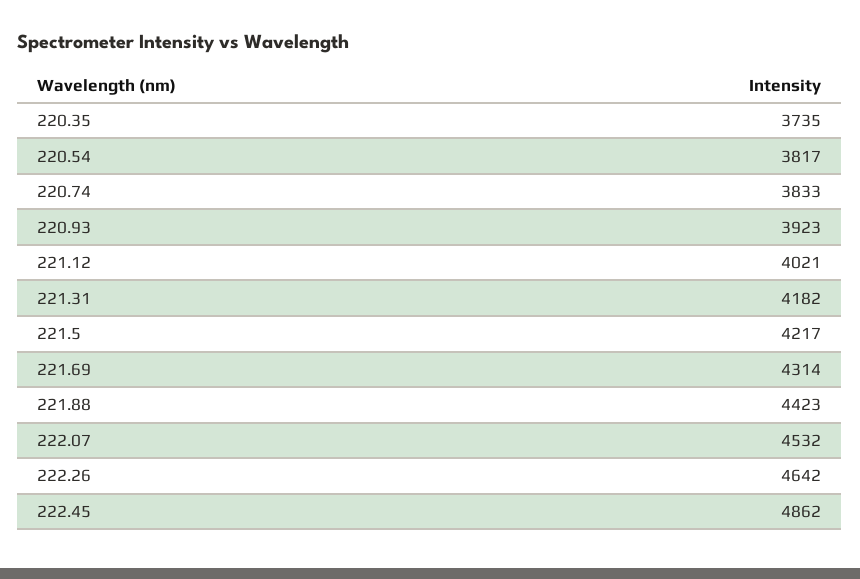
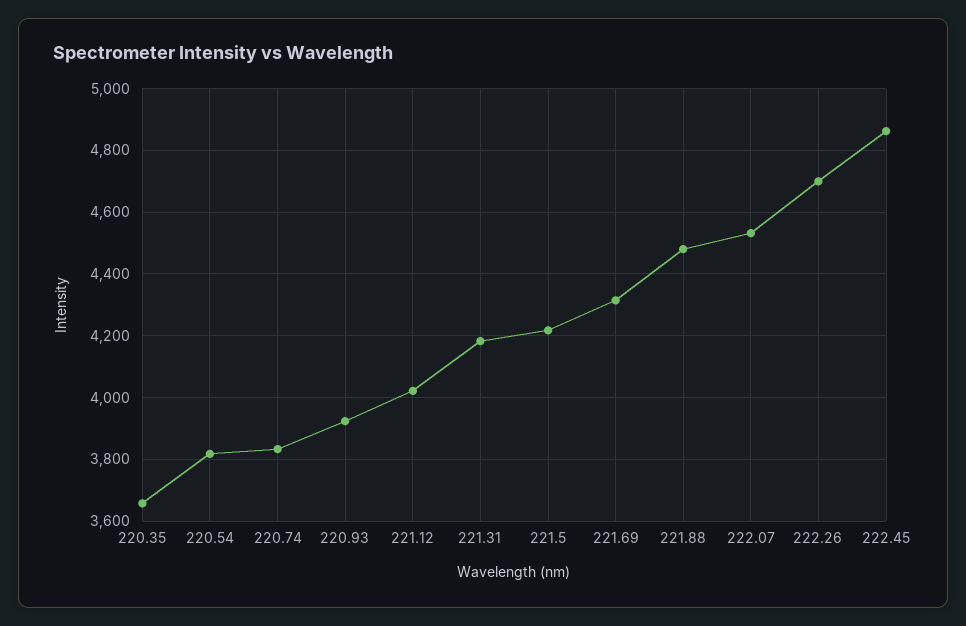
  {
-   "220.35": 3735,
+   "220.35": 3660,
    "220.54": 3817,
    "220.74": 3833,
    "220.93": 3923,
    "221.12": 4021,
    "221.31": 4182,
    "221.5": 4217,
    "221.69": 4314,
-   "221.88": 4423,
+   "221.88": 4480,
    "222.07": 4532,
-   "222.26": 4642,
+   "222.26": 4700,
    "222.45": 4862
  }

